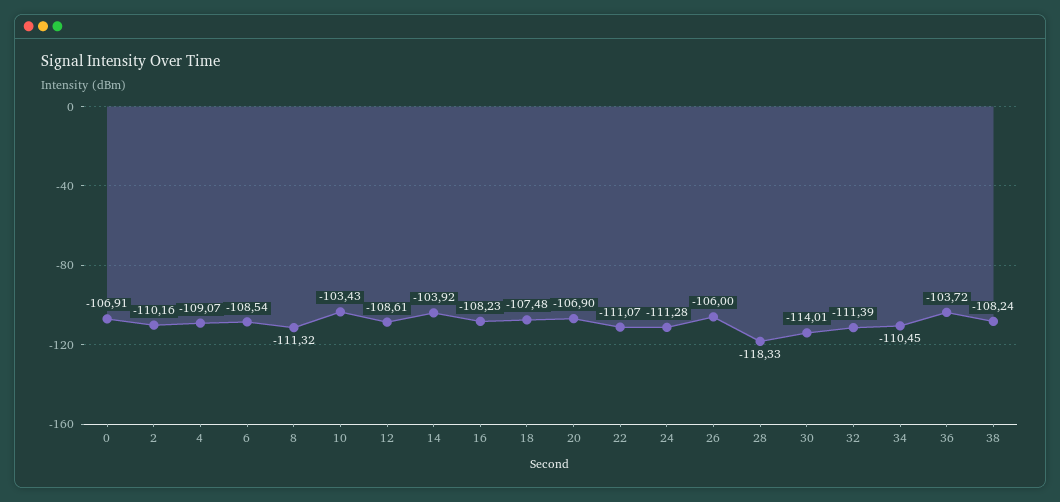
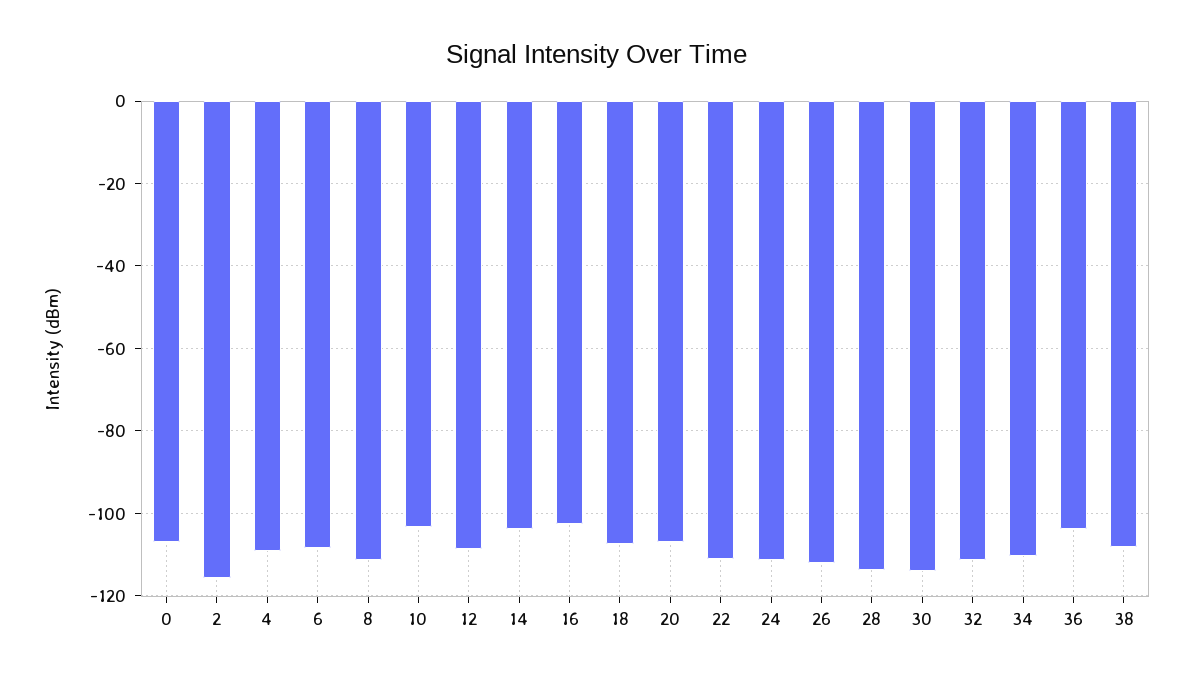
  {
    "0": -106.91,
-   "2": -110.16,
+   "2": -116,
    "4": -109.07,
    "6": -108.54,
    "8": -111.32,
    "10": -103.43,
    "12": -108.61,
    "14": -103.92,
-   "16": -108.23,
+   "16": -102,
    "18": -107.48,
    "20": -106.9,
    "22": -111.07,
    "24": -111.28,
-   "26": -106,
+   "26": -112,
-   "28": -118.33,
+   "28": -114,
    "30": -114.01,
    "32": -111.39,
    "34": -110.45,
    "36": -103.72,
    "38": -108.24
  }

